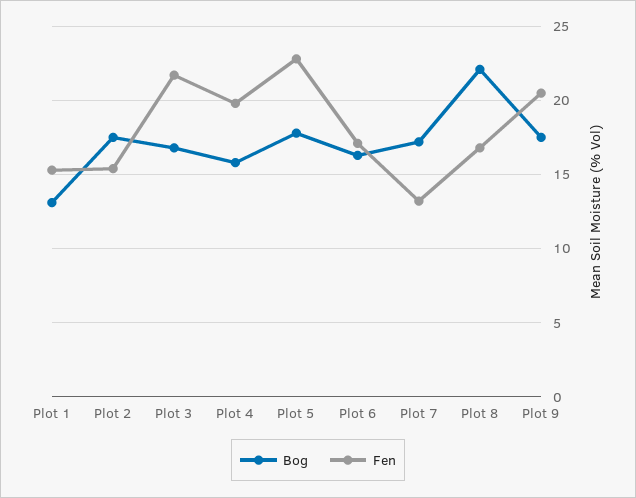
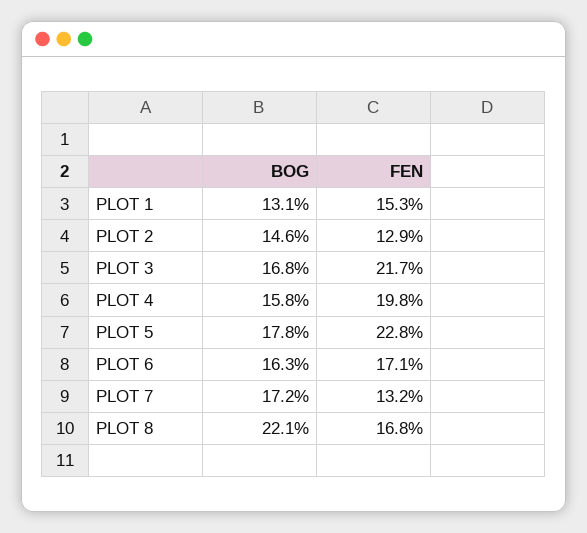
  {
    "Bog": {
      "Plot 1": 13.1,
-     "Plot 2": 17.5,
+     "Plot 2": 14.6,
      "Plot 3": 16.8,
      "Plot 4": 15.8,
      "Plot 5": 17.8,
      "Plot 6": 16.3,
      "Plot 7": 17.2,
-     "Plot 8": 22.1,
+     "Plot 8": 22.1
-     "Plot 9": 17.5
    },
    "Fen": {
      "Plot 1": 15.3,
-     "Plot 2": 15.5,
+     "Plot 2": 12.9,
      "Plot 3": 21.7,
      "Plot 4": 19.8,
      "Plot 5": 22.8,
      "Plot 6": 17.1,
      "Plot 7": 13.2,
-     "Plot 8": 16.8,
+     "Plot 8": 16.8
-     "Plot 9": 20.5
    }
  }

